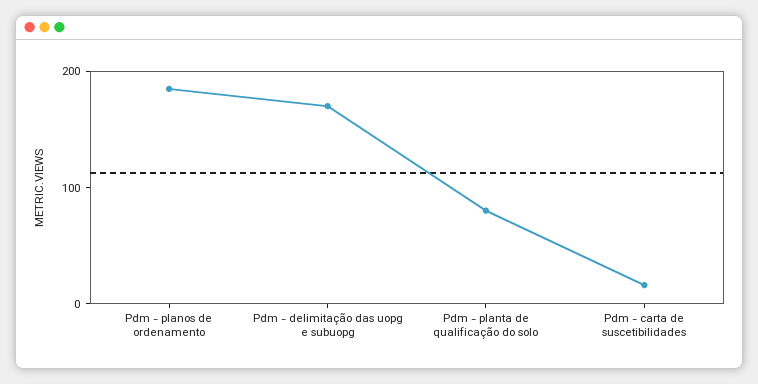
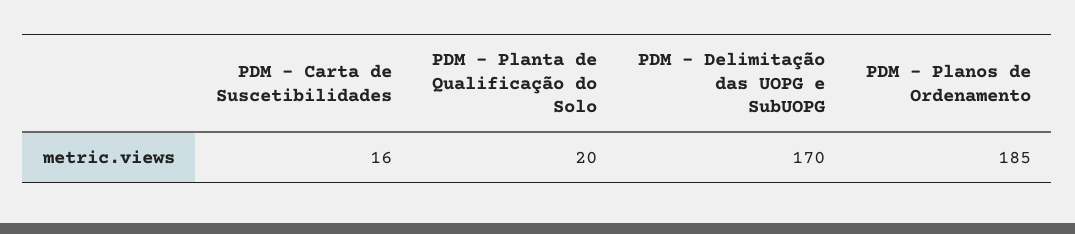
  {
    "Pdm - planos de ordenamento": 185,
    "Pdm - delimitação das uopg e subuopg": 170,
-   "Pdm - planta de qualificação do solo": 80,
+   "Pdm - planta de qualificação do solo": 20,
    "Pdm - carta de suscetibilidades": 16
  }

